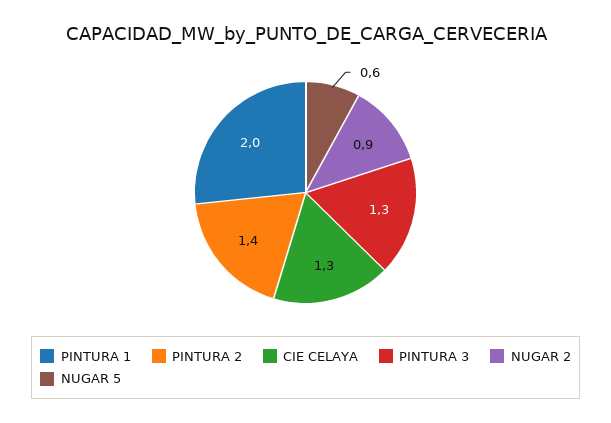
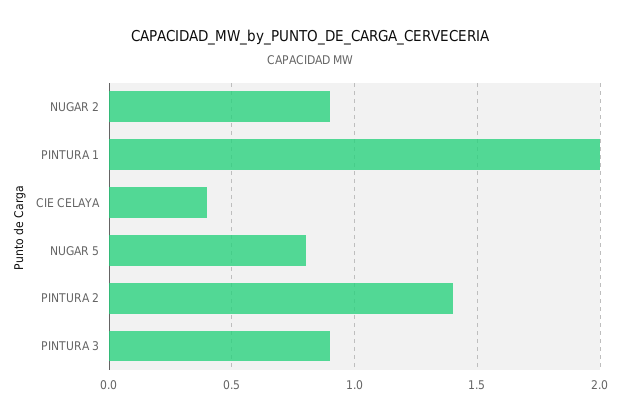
  {
    "PINTURA 1": 2,
    "PINTURA 2": 1.4,
-   "CIE CELAYA": 1.3,
+   "CIE CELAYA": 0.4,
-   "PINTURA 3": 1.3,
+   "PINTURA 3": 0.9,
    "NUGAR 2": 0.9,
-   "NUGAR 5": 0.6
+   "NUGAR 5": 0.8
  }

